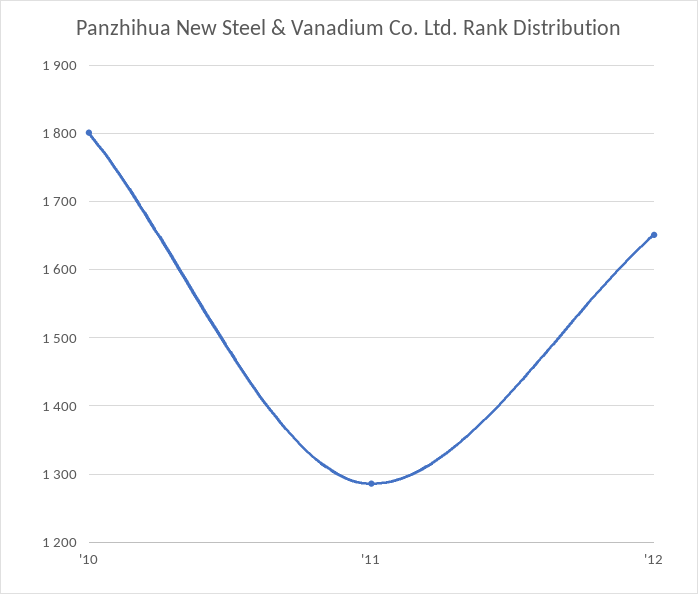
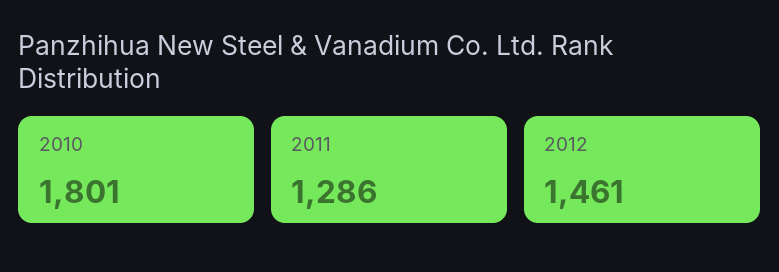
  {
    "'10": 1801,
    "'11": 1286,
-   "'12": 1650
+   "'12": 1461
  }

